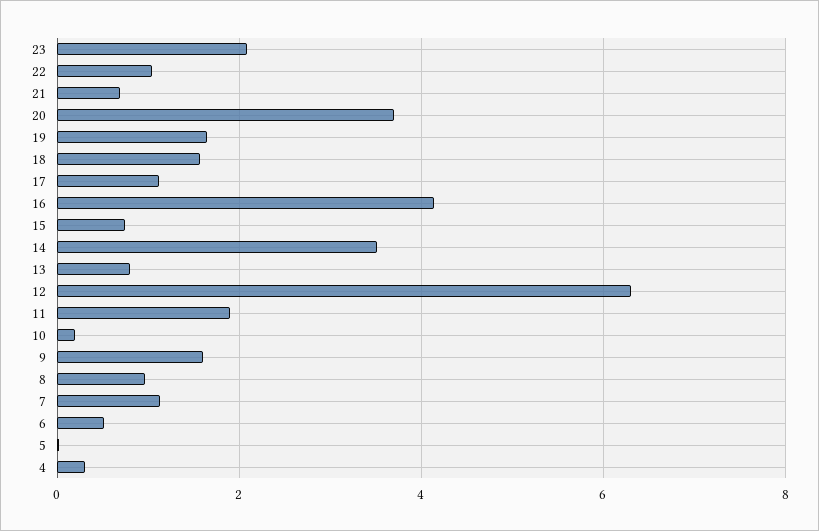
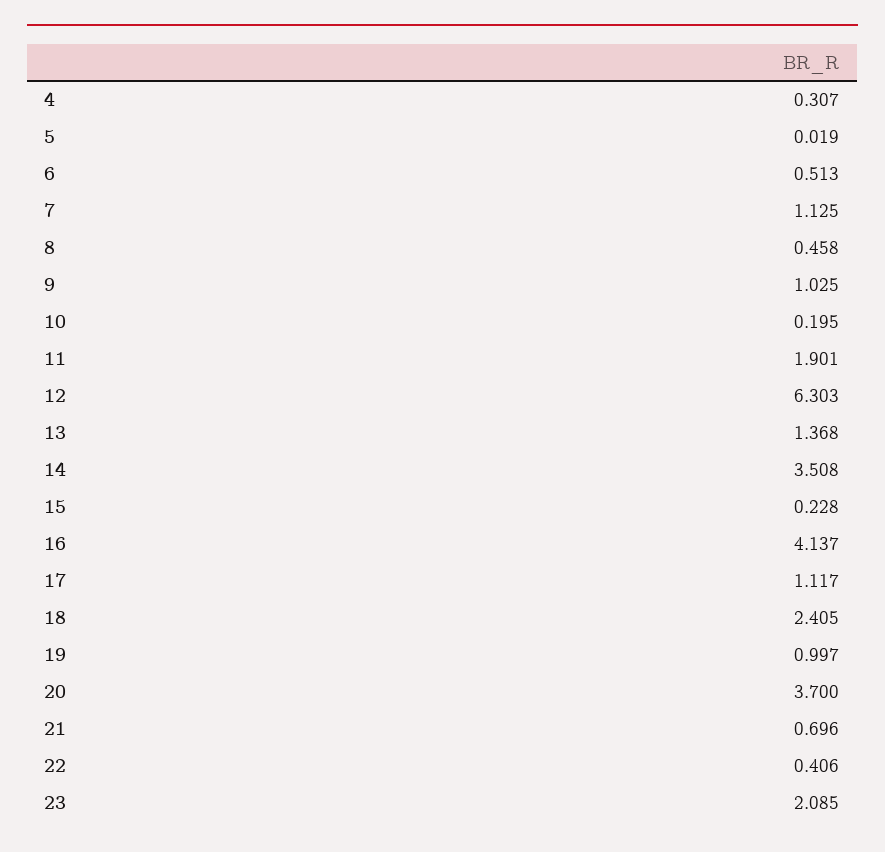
  {
    "23": 2.085,
-   "22": 1,
+   "22": 0.406,
    "21": 0.696,
    "20": 3.7,
-   "19": 1.6,
+   "19": 0.997,
-   "18": 1.6,
+   "18": 2.405,
    "17": 1.117,
    "16": 4.137,
-   "15": 0.8,
+   "15": 0.228,
    "14": 3.508,
-   "13": 0.8,
+   "13": 1.368,
    "12": 6.303,
    "11": 1.901,
    "10": 0.195,
-   "9": 1.6,
+   "9": 1.025,
-   "8": 1,
+   "8": 0.458,
    "7": 1.125,
    "6": 0.513,
    "5": 0.019,
    "4": 0.307
  }

